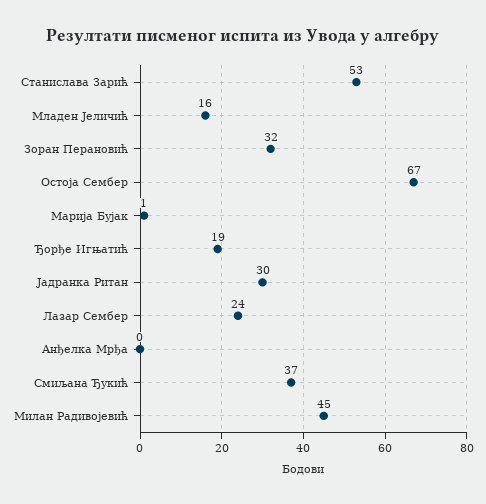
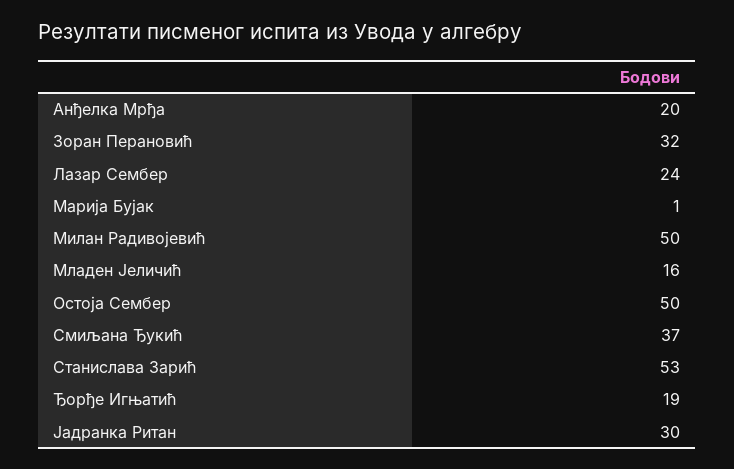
  {
    "Станислава Зарић": 53,
    "Младен Јеличић": 16,
    "Зоран Перановић": 32,
-   "Остоја Сембер": 67,
+   "Остоја Сембер": 50,
    "Марија Бујак": 1,
    "Ђорђе Игњатић": 19,
    "Јадранка Ритан": 30,
    "Лазар Сембер": 24,
-   "Анђелка Мрђа": 0,
+   "Анђелка Мрђа": 20,
    "Смиљана Ђукић": 37,
-   "Милан Радивојевић": 45
+   "Милан Радивојевић": 50
  }

